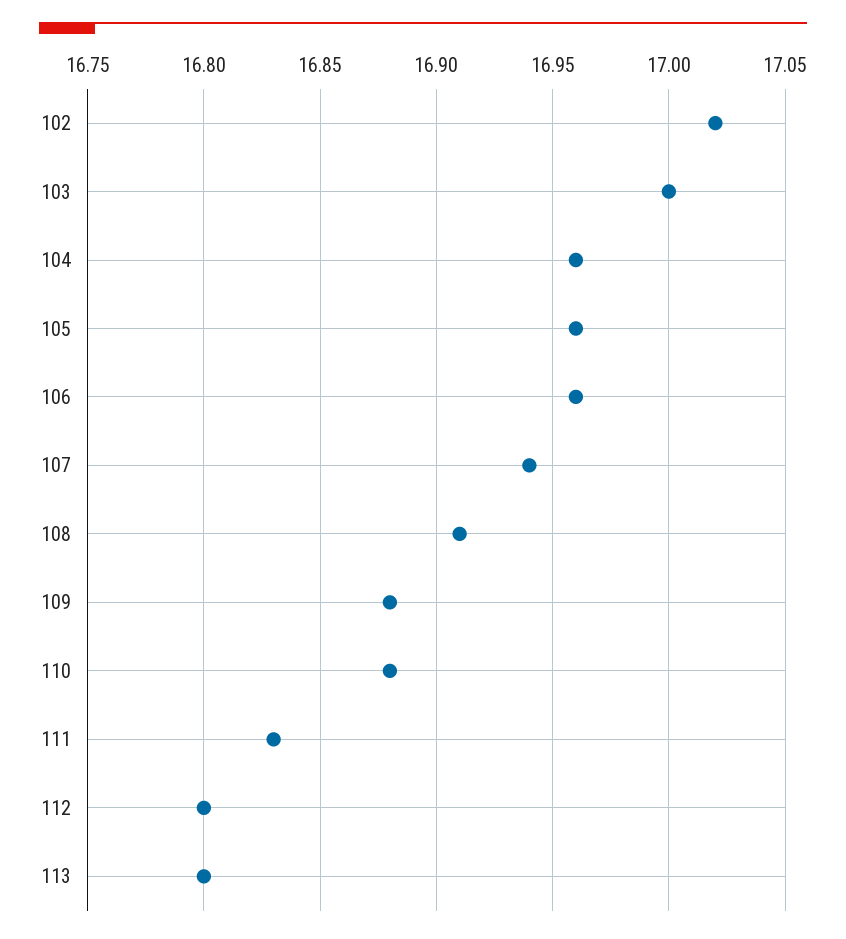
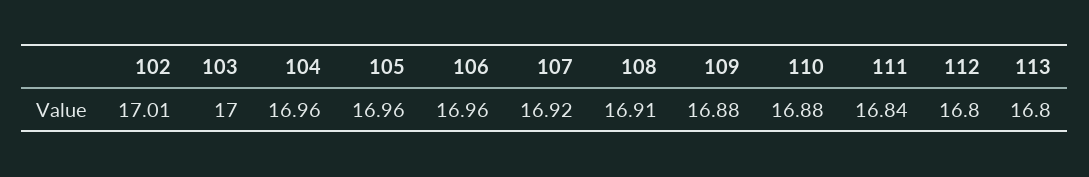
  {
-   "102": 17.02,
+   "102": 17.01,
    "103": 17,
    "104": 16.96,
    "105": 16.96,
    "106": 16.96,
-   "107": 16.94,
+   "107": 16.92,
    "108": 16.91,
    "109": 16.88,
    "110": 16.88,
-   "111": 16.83,
+   "111": 16.84,
    "112": 16.8,
    "113": 16.8
  }

